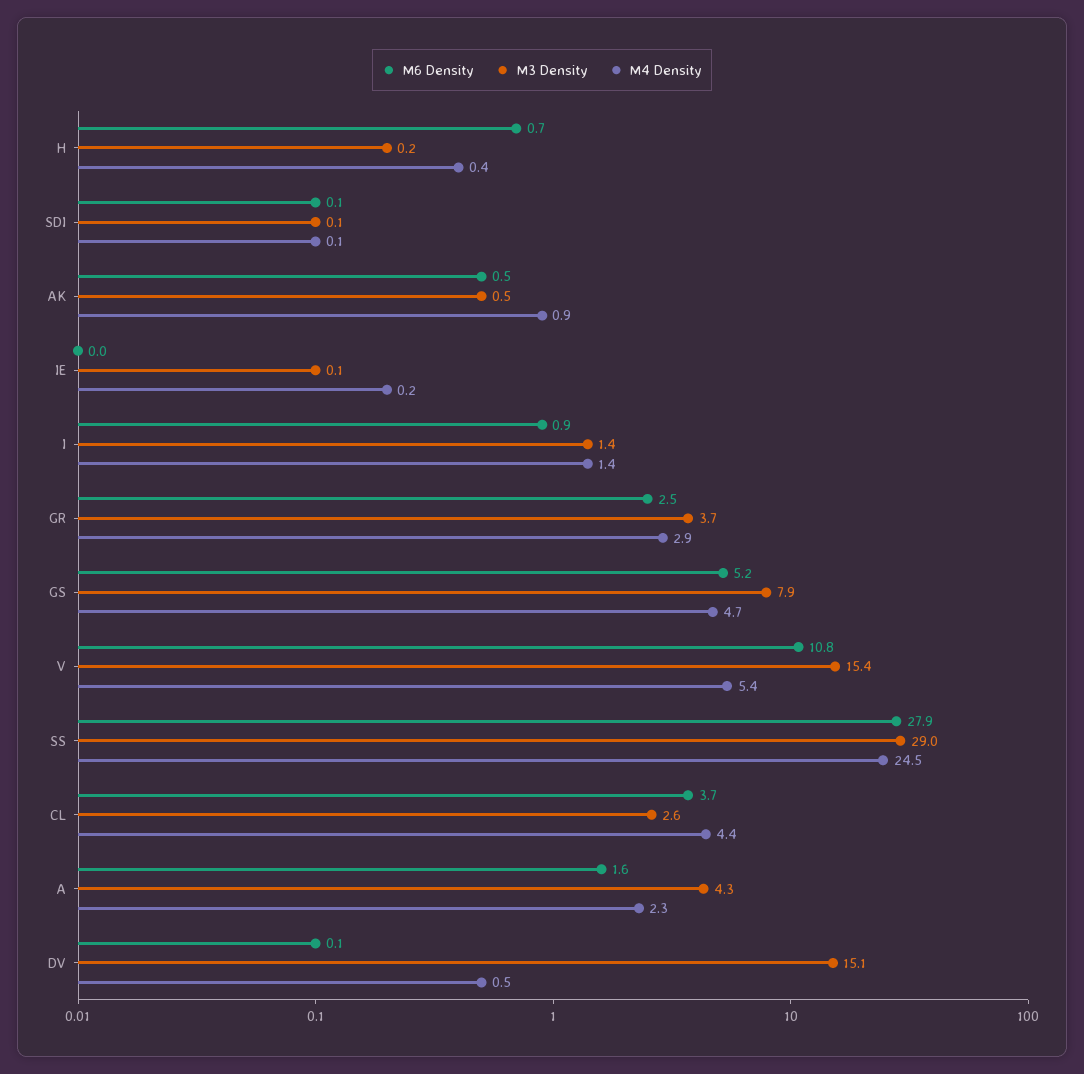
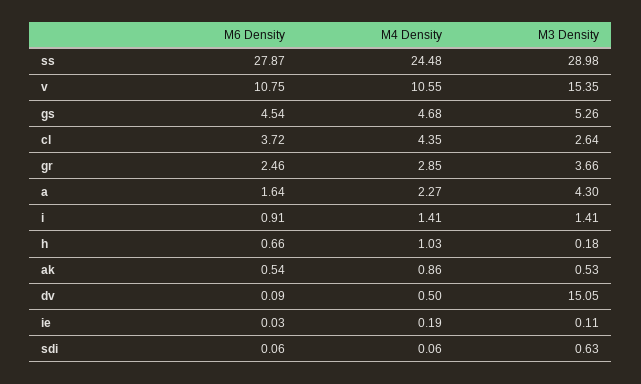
  {
    "M6 Density": {
      "H": 0.66,
      "SDI": 0.06,
      "AK": 0.54,
      "IE": 0.03,
      "I": 0.91,
      "GR": 2.46,
-     "GS": 5.2,
+     "GS": 4.54,
      "V": 10.75,
      "SS": 27.87,
      "CL": 3.72,
      "A": 1.64,
      "DV": 0.09
    },
    "M3 Density": {
      "H": 0.18,
-     "SDI": 0.1,
+     "SDI": 0.63,
      "AK": 0.53,
      "IE": 0.11,
      "I": 1.41,
      "GR": 3.66,
-     "GS": 7.9,
+     "GS": 5.26,
      "V": 15.35,
      "SS": 28.98,
      "CL": 2.64,
      "A": 4.3,
      "DV": 15.05
    },
    "M4 Density": {
-     "H": 0.4,
+     "H": 1.03,
      "SDI": 0.06,
      "AK": 0.86,
      "IE": 0.19,
      "I": 1.41,
      "GR": 2.85,
      "GS": 4.68,
-     "V": 5.4,
+     "V": 10.55,
      "SS": 24.48,
      "CL": 4.35,
      "A": 2.27,
      "DV": 0.5
    }
  }

